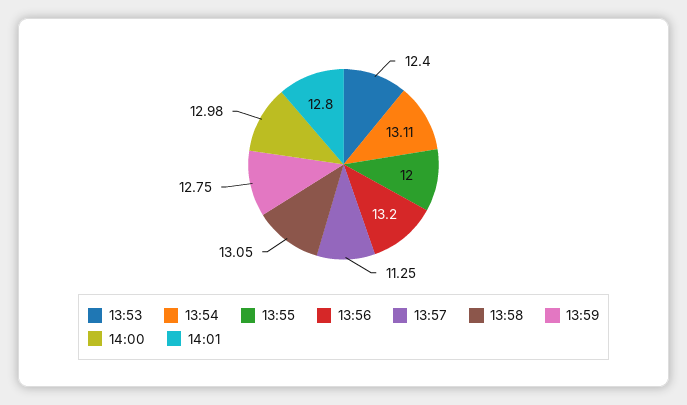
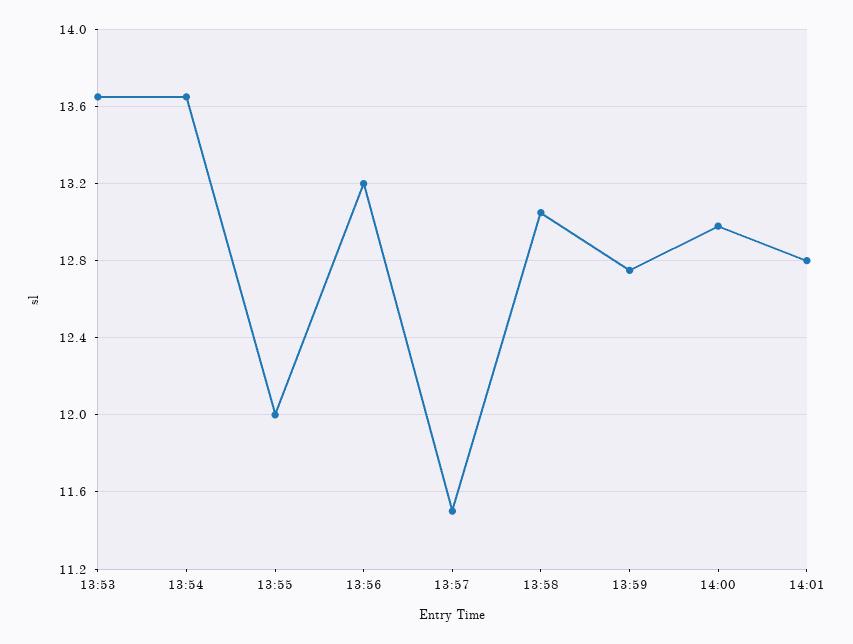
  {
-   "13:53": 12.4,
+   "13:53": 13.65,
-   "13:54": 13.11,
+   "13:54": 13.65,
    "13:55": 12,
    "13:56": 13.2,
-   "13:57": 11.25,
+   "13:57": 11.5,
    "13:58": 13.05,
    "13:59": 12.75,
    "14:00": 12.98,
    "14:01": 12.8
  }

